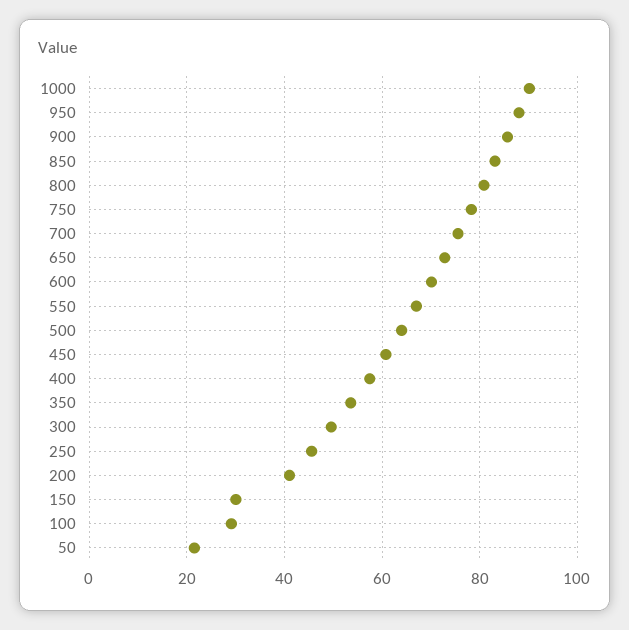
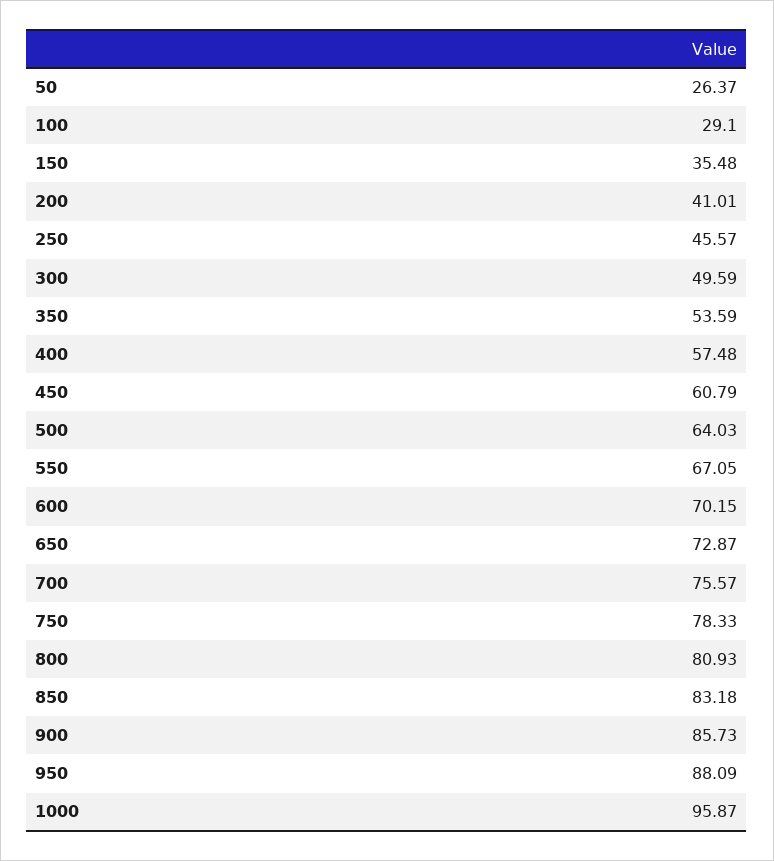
  {
-   "1000": 90,
+   "1000": 95.87,
    "950": 88.09,
    "900": 85.73,
    "850": 83.18,
    "800": 80.93,
    "750": 78.33,
    "700": 75.57,
    "650": 72.87,
    "600": 70.15,
    "550": 67.05,
    "500": 64.03,
    "450": 60.79,
    "400": 57.48,
    "350": 53.59,
    "300": 49.59,
    "250": 45.57,
    "200": 41.01,
-   "150": 30,
+   "150": 35.48,
    "100": 29.1,
-   "50": 22
+   "50": 26.37
  }

